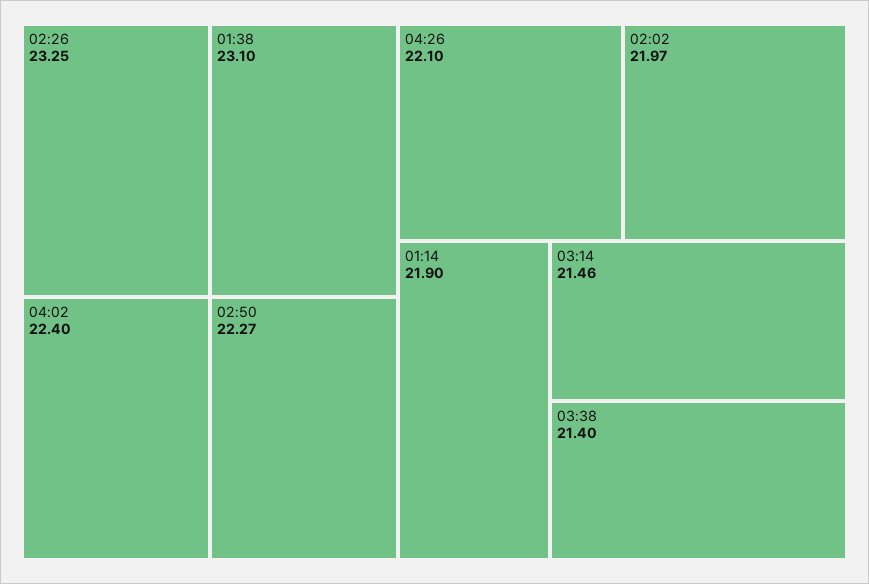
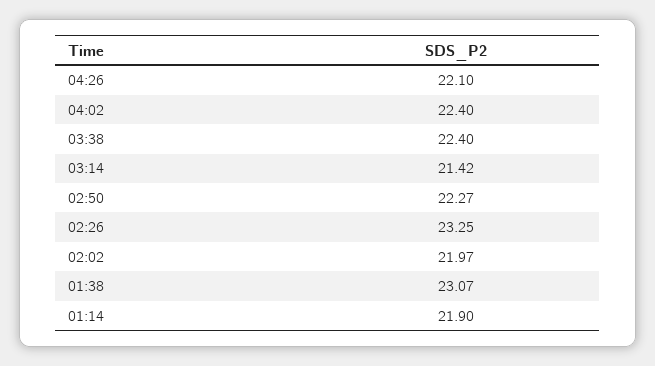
  {
    "02:26": 23.25,
-   "01:38": 23.1,
+   "01:38": 23.07,
    "04:02": 22.4,
    "02:50": 22.27,
    "04:26": 22.1,
    "02:02": 21.97,
    "01:14": 21.9,
-   "03:14": 21.46,
+   "03:14": 21.42,
-   "03:38": 21.4
+   "03:38": 22.4
  }

